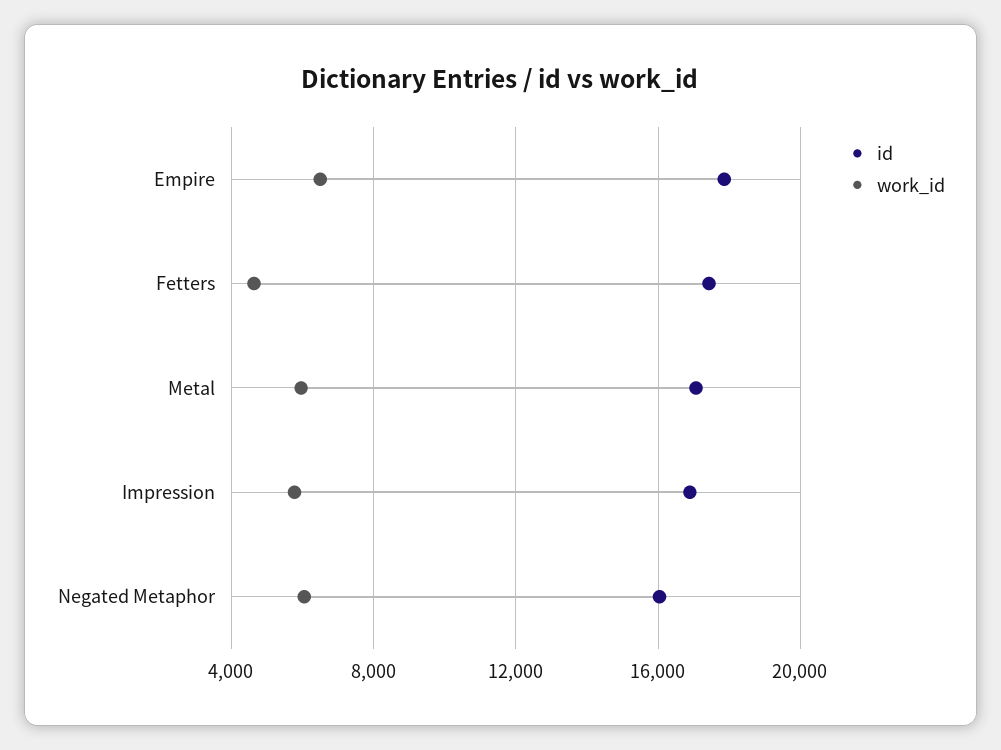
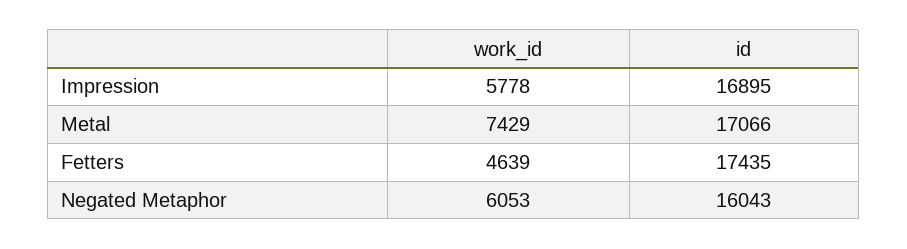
  {
    "id": {
-     "Empire": 18000,
      "Fetters": 17435,
      "Metal": 17066,
      "Impression": 16895,
      "Negated Metaphor": 16043
    },
    "work_id": {
-     "Empire": 6500,
      "Fetters": 4639,
-     "Metal": 6000,
+     "Metal": 7429,
      "Impression": 5778,
      "Negated Metaphor": 6053
    }
  }

